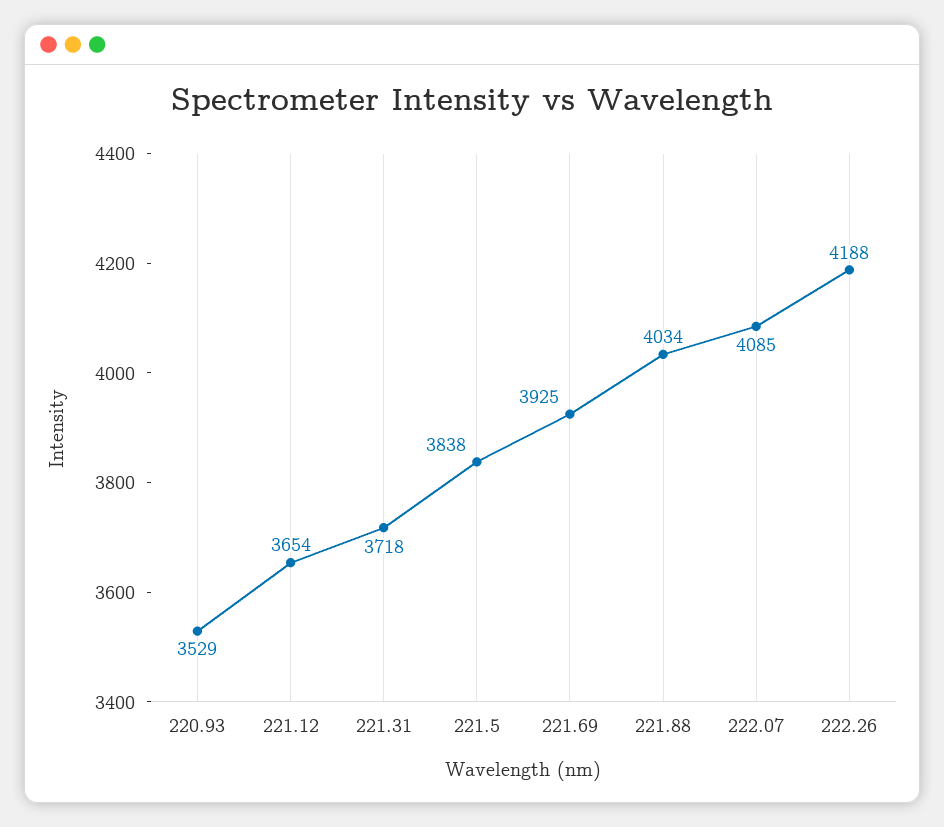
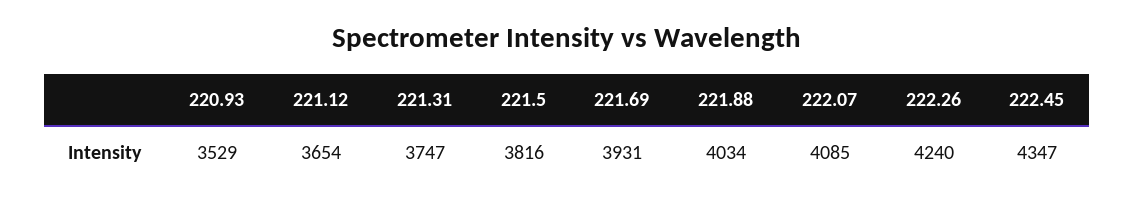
  {
    "220.93": 3529,
    "221.12": 3654,
-   "221.31": 3718,
+   "221.31": 3747,
-   "221.5": 3838,
+   "221.5": 3816,
-   "221.69": 3925,
+   "221.69": 3931,
    "221.88": 4034,
    "222.07": 4085,
-   "222.26": 4188
+   "222.26": 4240,
+   "222.45": 4347
  }

